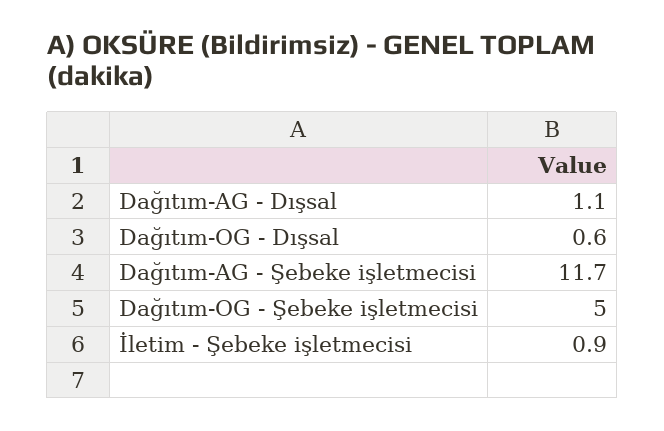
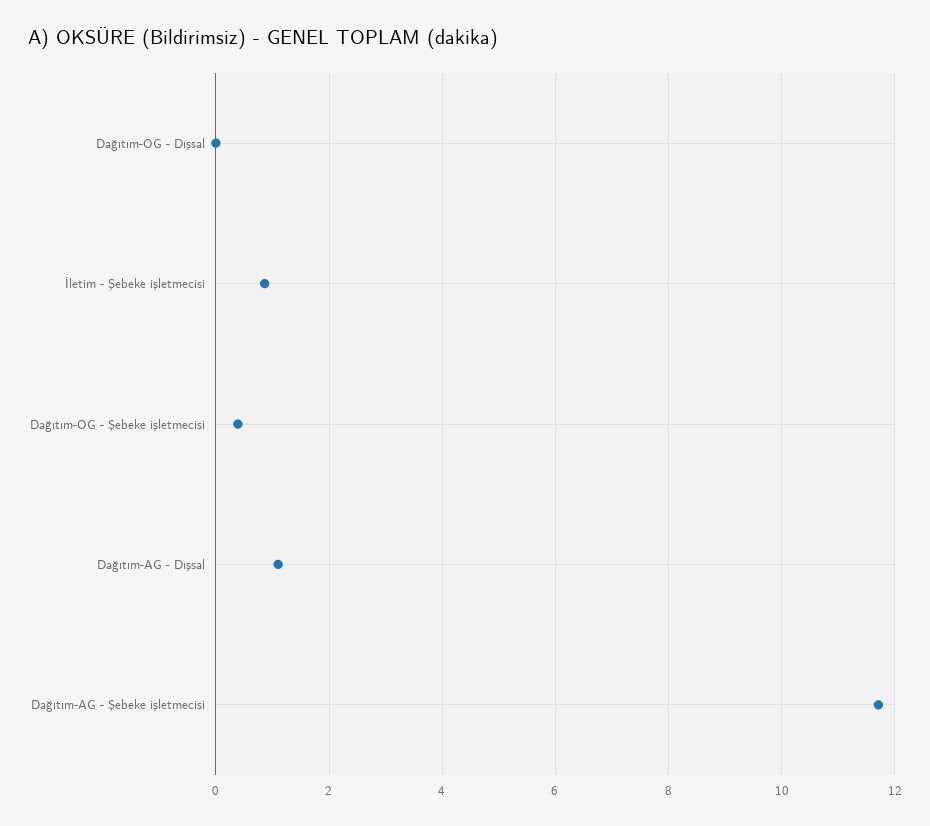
  {
    "Dağıtım-AG - Dışsal": 1.1,
-   "Dağıtım-OG - Dışsal": 0.6,
+   "Dağıtım-OG - Dışsal": 0,
    "Dağıtım-AG - Şebeke işletmecisi": 11.7,
-   "Dağıtım-OG - Şebeke işletmecisi": 5,
+   "Dağıtım-OG - Şebeke işletmecisi": 0.4,
    "İletim - Şebeke işletmecisi": 0.9
  }

